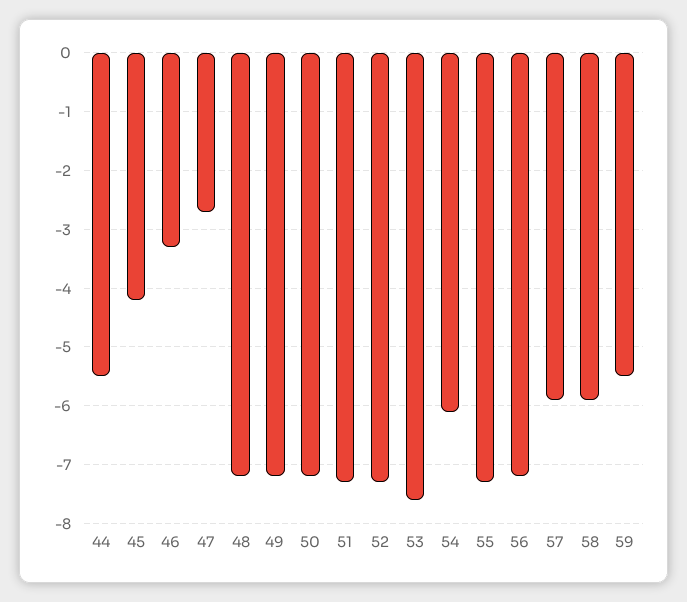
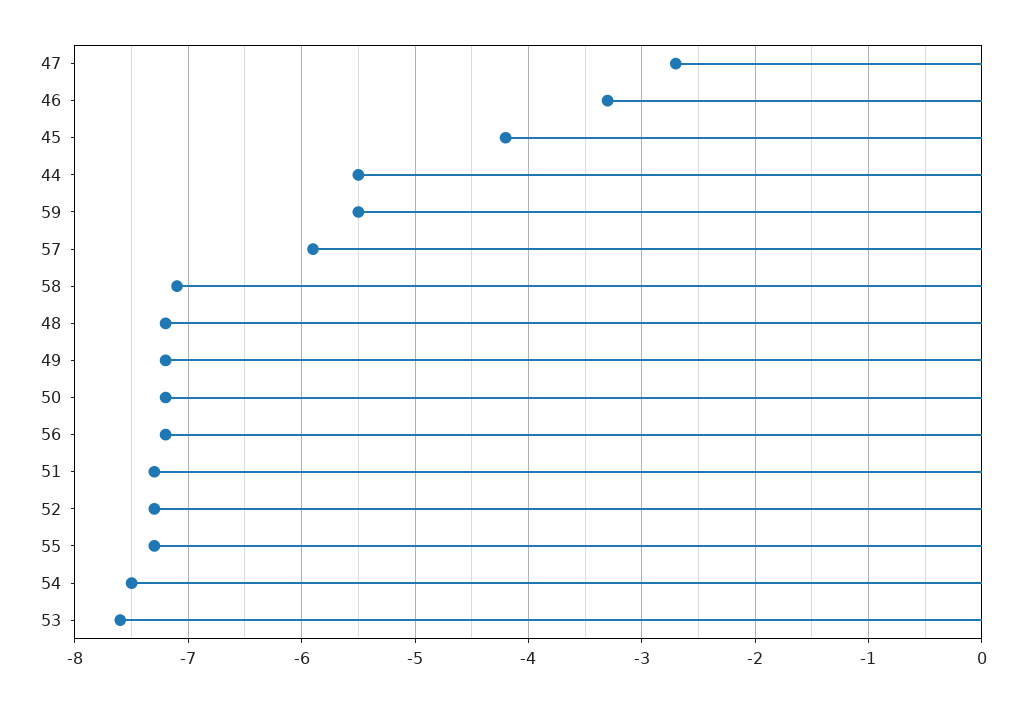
  {
    "44": -5.5,
    "45": -4.2,
    "46": -3.3,
    "47": -2.7,
    "48": -7.2,
    "49": -7.2,
    "50": -7.2,
    "51": -7.3,
    "52": -7.3,
    "53": -7.6,
-   "54": -6,
+   "54": -7.5,
    "55": -7.3,
    "56": -7.2,
    "57": -5.9,
-   "58": -6,
+   "58": -7.1,
    "59": -5.5
  }

